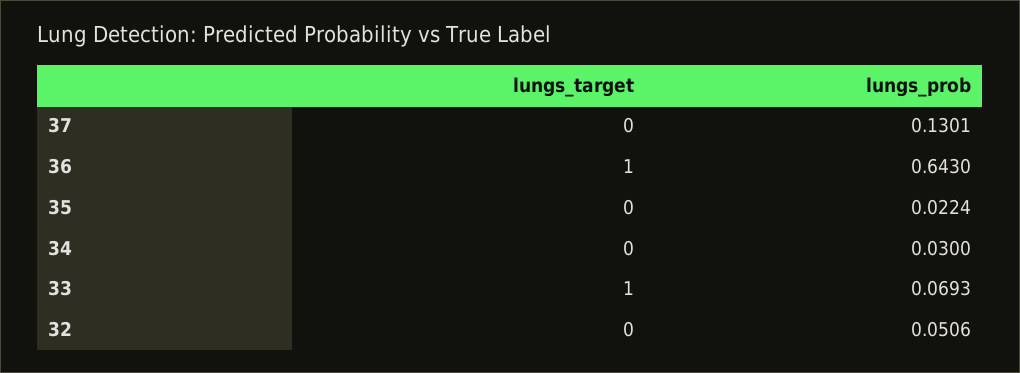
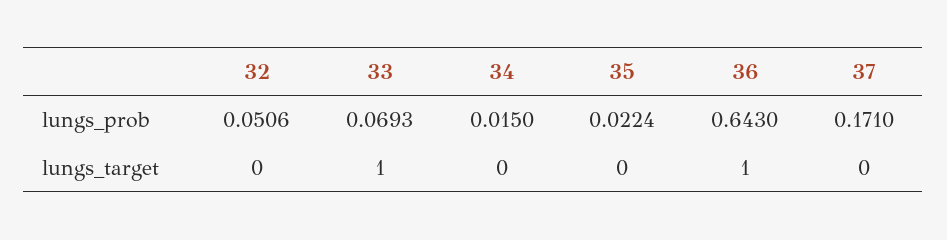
  {
    "lungs_target": {
      "37": 0,
      "36": 1,
      "35": 0,
      "34": 0,
      "33": 1,
      "32": 0
    },
    "lungs_prob": {
-     "37": 0.1301,
+     "37": 0.171,
      "36": 0.643,
      "35": 0.0224,
-     "34": 0.03,
+     "34": 0.015,
      "33": 0.0693,
      "32": 0.0506
    }
  }

